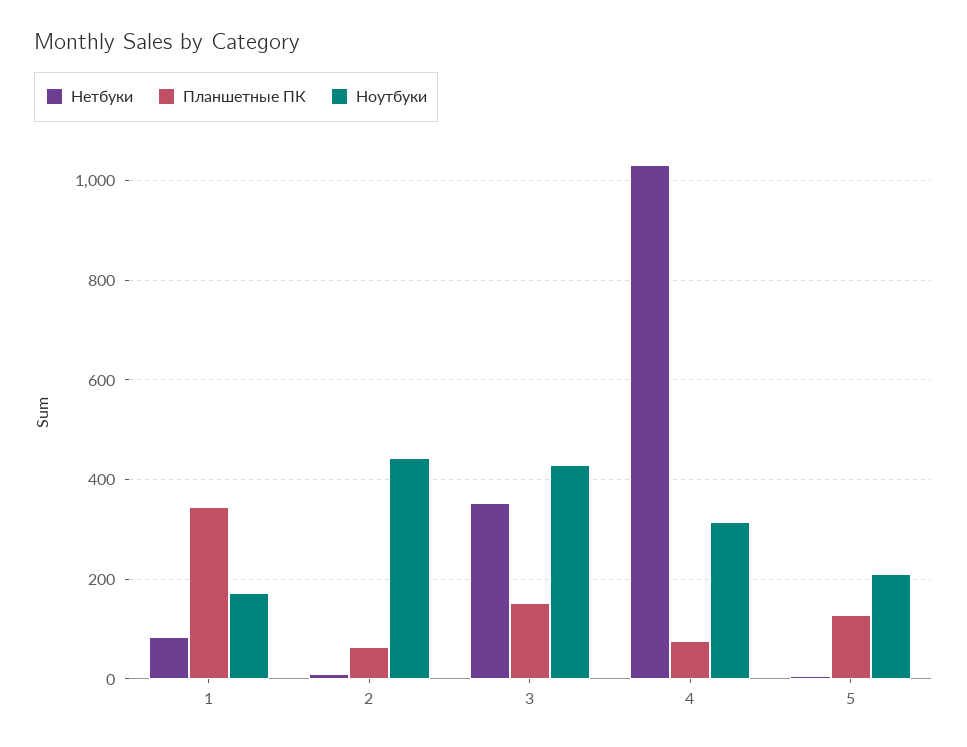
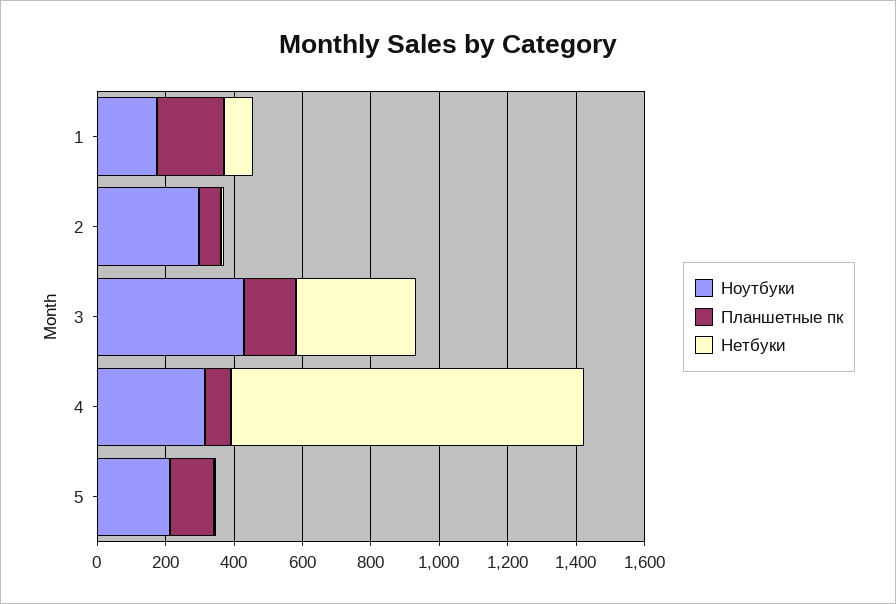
  {
    "Нетбуки": {
      "1": 80,
      "2": 20,
      "3": 360,
      "4": 1040,
      "5": 0
    },
    "Планшетные ПК": {
-     "1": 340,
+     "1": 200,
      "2": 60,
      "3": 160,
      "4": 80,
      "5": 120
    },
    "Ноутбуки": {
      "1": 180,
-     "2": 440,
+     "2": 300,
      "3": 420,
      "4": 320,
      "5": 220
    }
  }

